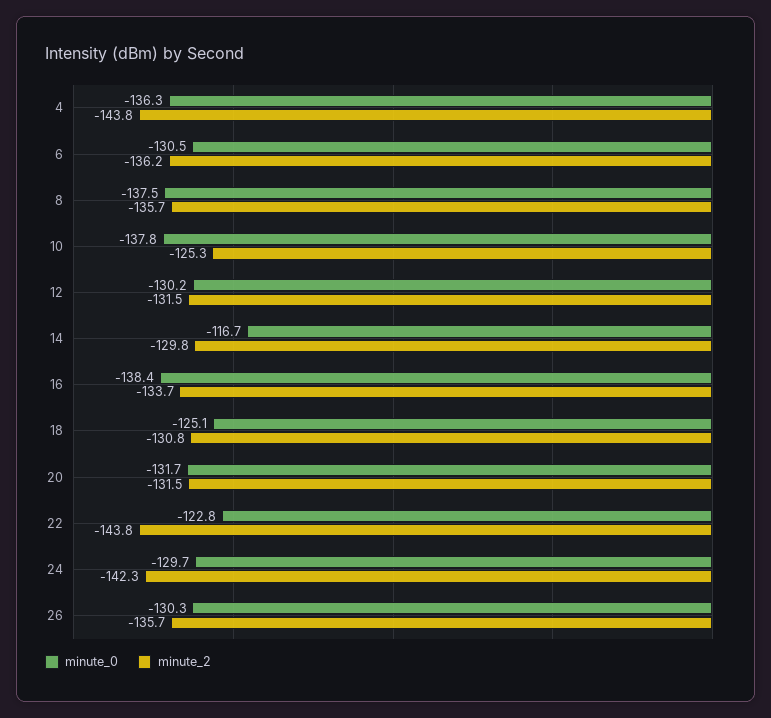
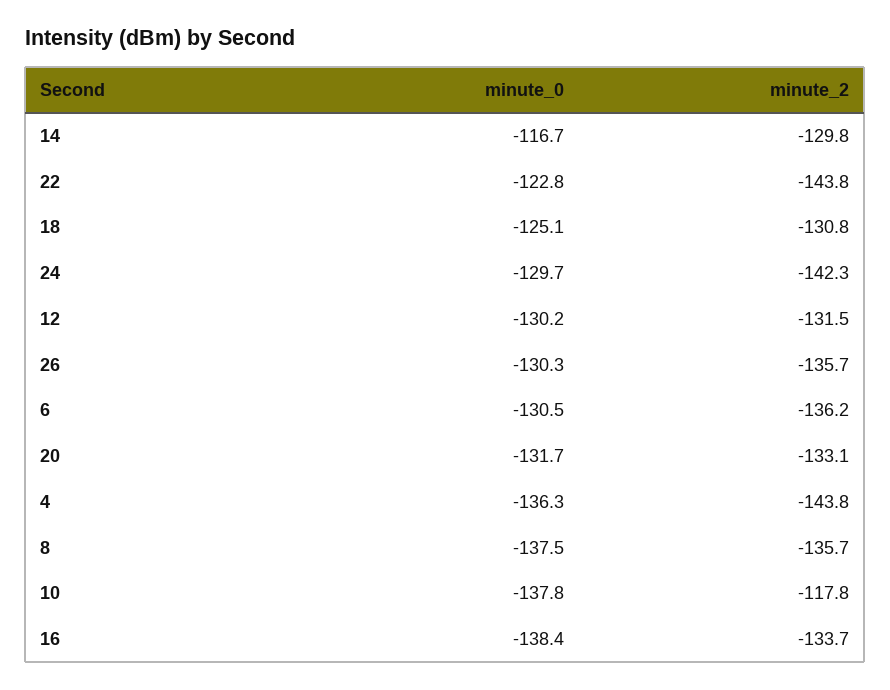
  {
    "minute_0": {
      "4": -136.3,
      "6": -130.5,
      "8": -137.5,
      "10": -137.8,
      "12": -130.2,
      "14": -116.7,
      "16": -138.4,
      "18": -125.1,
      "20": -131.7,
      "22": -122.8,
      "24": -129.7,
      "26": -130.3
    },
    "minute_2": {
      "4": -143.8,
      "6": -136.2,
      "8": -135.7,
-     "10": -125.3,
+     "10": -117.8,
      "12": -131.5,
      "14": -129.8,
      "16": -133.7,
      "18": -130.8,
-     "20": -131.5,
+     "20": -133.1,
      "22": -143.8,
      "24": -142.3,
      "26": -135.7
    }
  }

